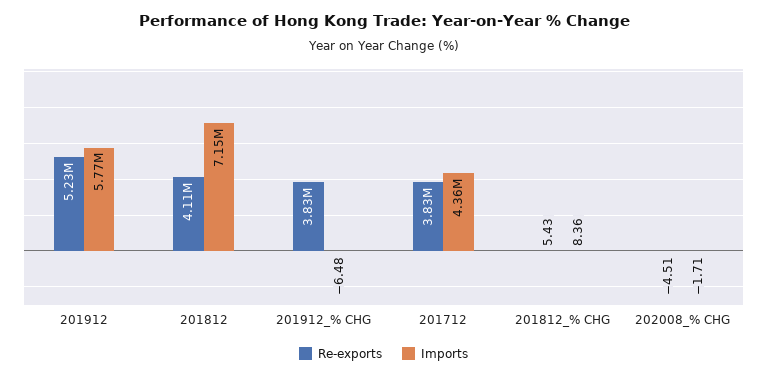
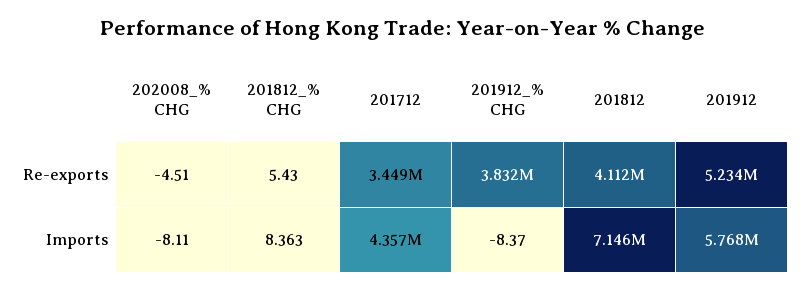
  {
    "Re-exports": {
      "201912": 5234000,
      "201812": 4112000,
      "201912_% CHG": 3832000,
-     "201712": 3830000,
+     "201712": 3449000,
      "201812_% CHG": 5.43,
      "202008_% CHG": -4.51
    },
    "Imports": {
      "201912": 5768000,
      "201812": 7146000,
-     "201912_% CHG": -6.48,
+     "201912_% CHG": -8.37,
      "201712": 4357000,
      "201812_% CHG": 8.363,
-     "202008_% CHG": -1.71
+     "202008_% CHG": -8.11
    }
  }

